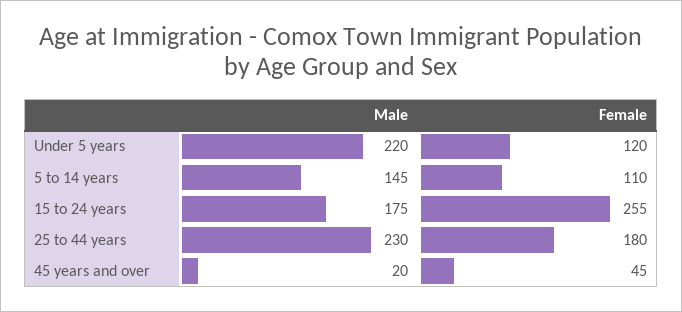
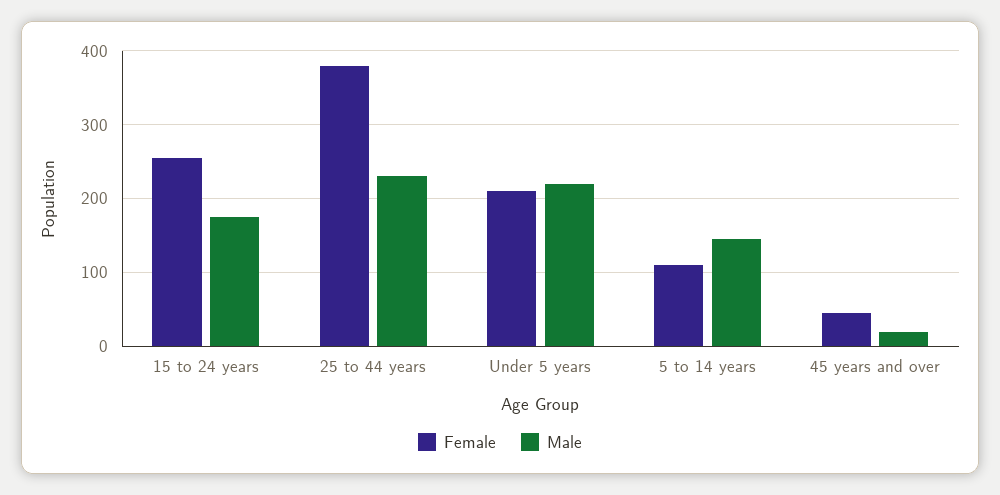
  {
    "Male": {
      "Under 5 years": 220,
      "5 to 14 years": 145,
      "15 to 24 years": 175,
      "25 to 44 years": 230,
      "45 years and over": 20
    },
    "Female": {
-     "Under 5 years": 120,
+     "Under 5 years": 210,
      "5 to 14 years": 110,
      "15 to 24 years": 255,
-     "25 to 44 years": 180,
+     "25 to 44 years": 380,
      "45 years and over": 45
    }
  }

